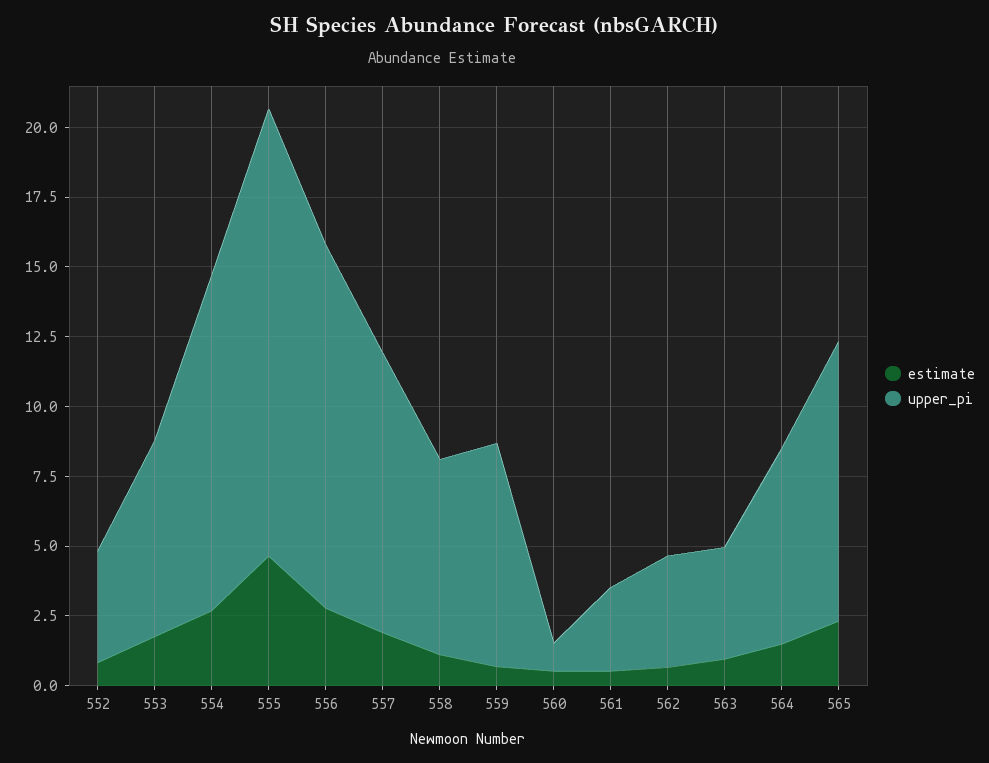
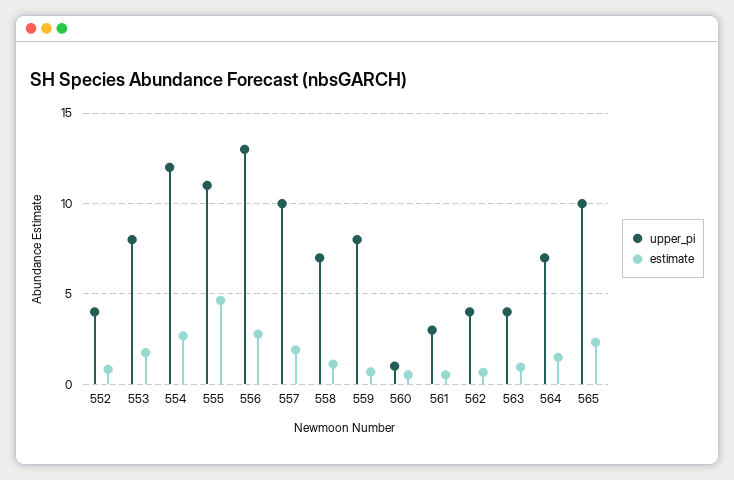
  {
    "estimate": {
      "552": 1,
      "553": 2,
      "554": 2.5,
      "555": 4.5,
      "556": 3,
      "557": 2,
      "558": 1,
      "559": 0.5,
      "560": 0.5,
      "561": 0.5,
      "562": 0.5,
      "563": 1,
      "564": 1.5,
      "565": 2.5
    },
    "upper_pi": {
      "552": 4,
-     "553": 7,
+     "553": 8,
      "554": 12,
-     "555": 16,
+     "555": 11,
      "556": 13,
      "557": 10,
      "558": 7,
      "559": 8,
      "560": 1,
      "561": 3,
      "562": 4,
      "563": 4,
      "564": 7,
      "565": 10
    }
  }

